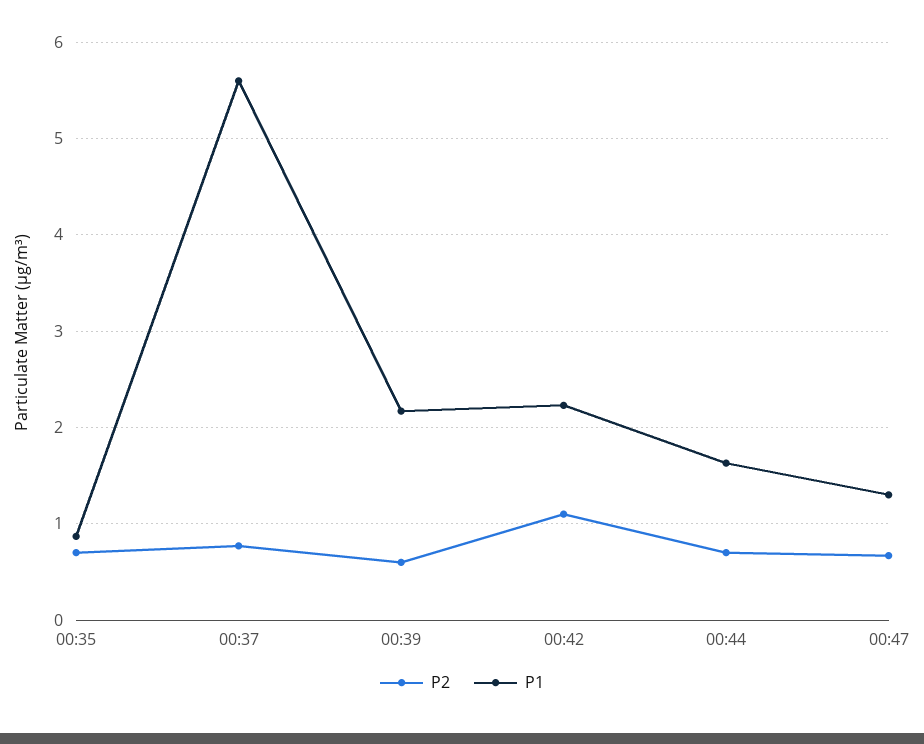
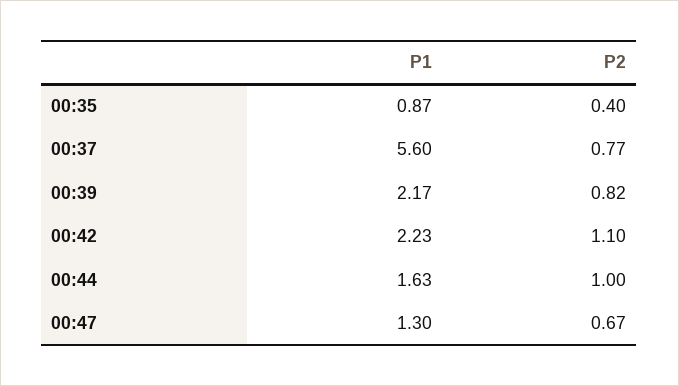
  {
    "P2": {
-     "00:35": 0.7,
+     "00:35": 0.4,
      "00:37": 0.77,
-     "00:39": 0.6,
+     "00:39": 0.82,
      "00:42": 1.1,
-     "00:44": 0.7,
+     "00:44": 1,
      "00:47": 0.67
    },
    "P1": {
      "00:35": 0.87,
      "00:37": 5.6,
      "00:39": 2.17,
      "00:42": 2.23,
      "00:44": 1.63,
      "00:47": 1.3
    }
  }

